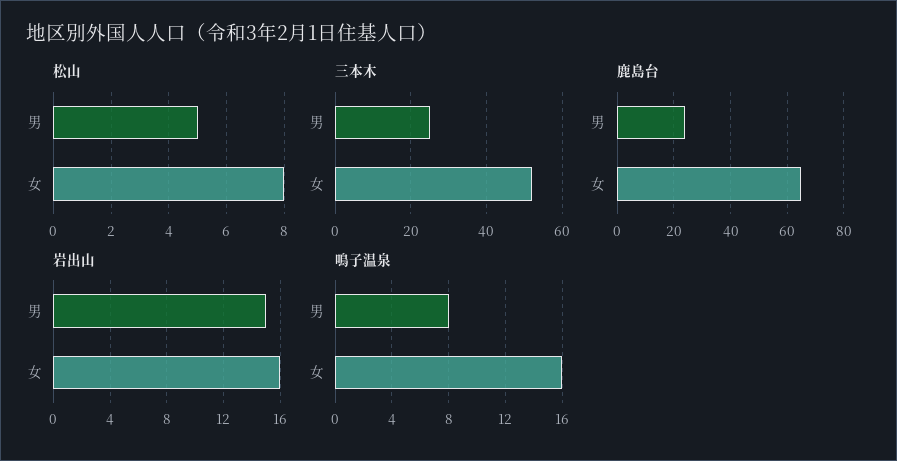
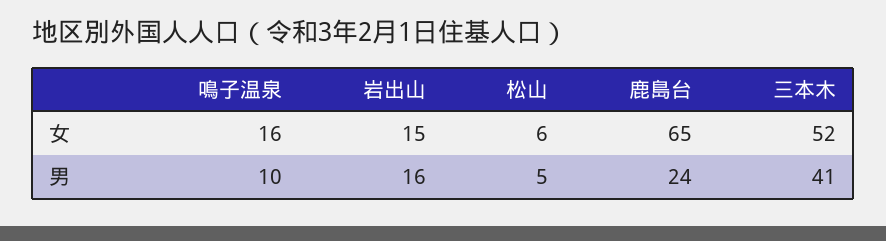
  {
    "松山": {
      "男": 5,
-     "女": 8
+     "女": 6
    },
    "三本木": {
-     "男": 25,
+     "男": 41,
      "女": 52
    },
    "鹿島台": {
      "男": 24,
      "女": 65
    },
    "岩出山": {
-     "男": 15,
+     "男": 16,
-     "女": 16
+     "女": 15
    },
    "鳴子温泉": {
-     "男": 8,
+     "男": 10,
      "女": 16
    }
  }

